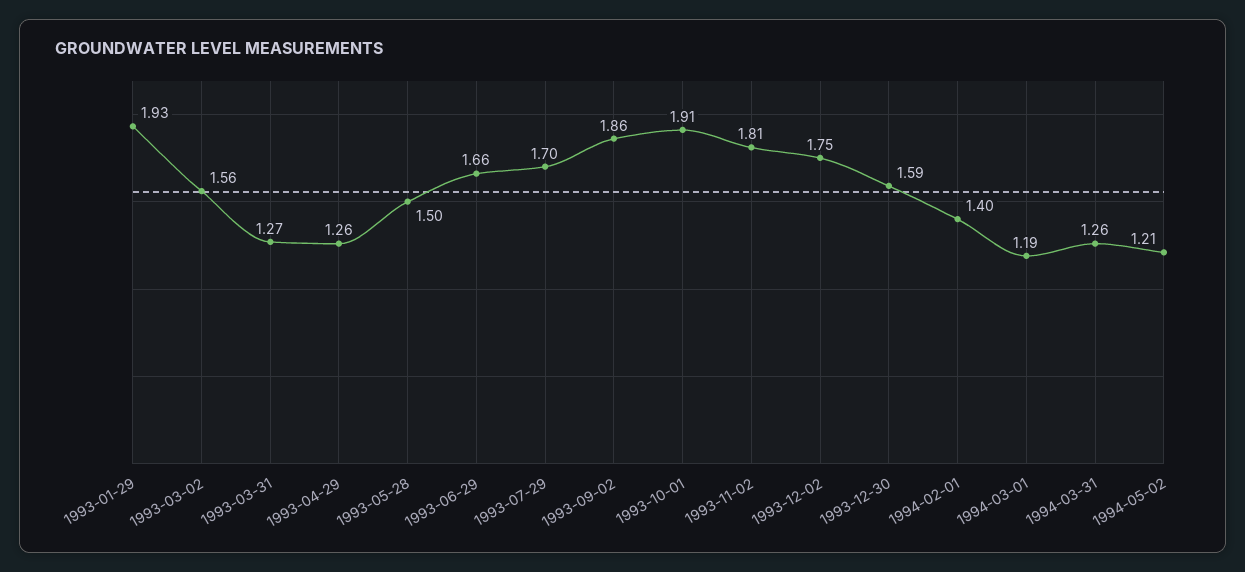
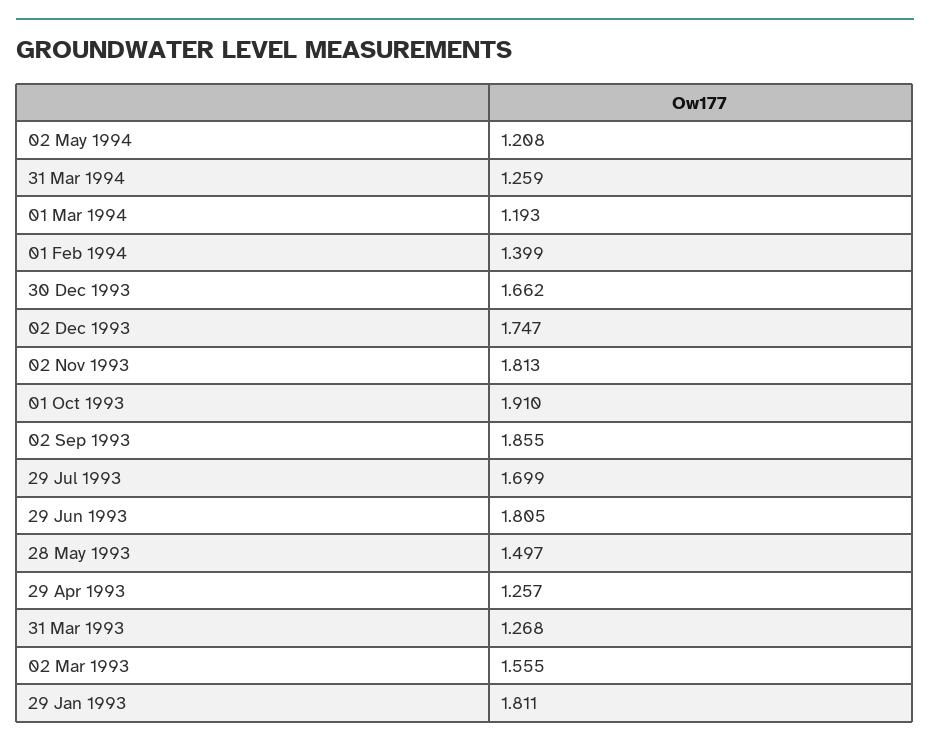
  {
-   "1993-01-29": 1.93,
+   "1993-01-29": 1.811,
    "1993-03-02": 1.555,
    "1993-03-31": 1.268,
    "1993-04-29": 1.257,
    "1993-05-28": 1.497,
-   "1993-06-29": 1.66,
+   "1993-06-29": 1.805,
    "1993-07-29": 1.699,
    "1993-09-02": 1.855,
    "1993-10-01": 1.91,
    "1993-11-02": 1.813,
    "1993-12-02": 1.747,
-   "1993-12-30": 1.59,
+   "1993-12-30": 1.662,
    "1994-02-01": 1.399,
    "1994-03-01": 1.193,
    "1994-03-31": 1.259,
    "1994-05-02": 1.208
  }

